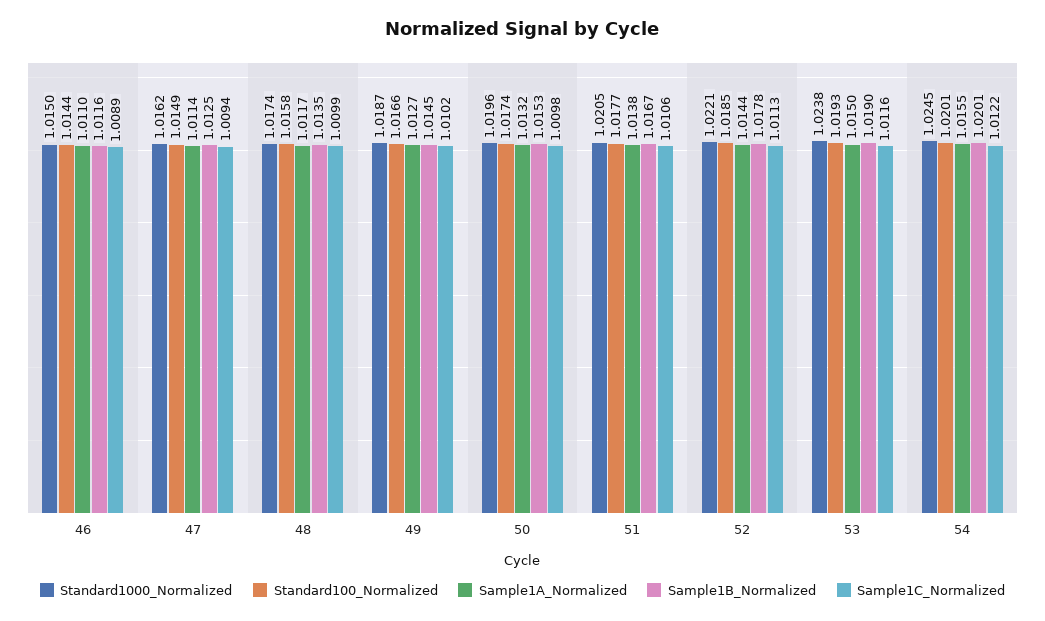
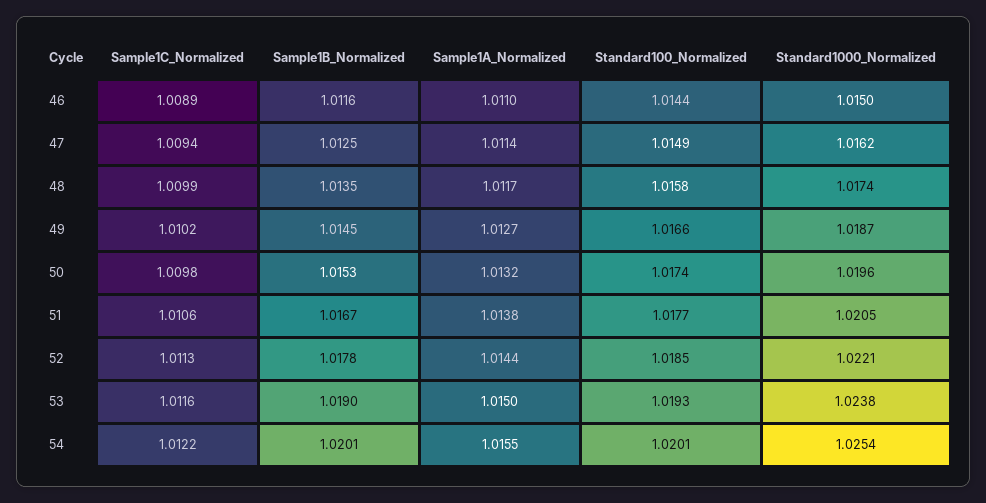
  {
    "Standard1000_Normalized": {
      "46": 1.015,
      "47": 1.0162,
      "48": 1.0174,
      "49": 1.0187,
      "50": 1.0196,
      "51": 1.0205,
      "52": 1.0221,
      "53": 1.0238,
-     "54": 1.0245
+     "54": 1.0254
    },
    "Standard100_Normalized": {
      "46": 1.0144,
      "47": 1.0149,
      "48": 1.0158,
      "49": 1.0166,
      "50": 1.0174,
      "51": 1.0177,
      "52": 1.0185,
      "53": 1.0193,
      "54": 1.0201
    },
    "Sample1A_Normalized": {
      "46": 1.011,
      "47": 1.0114,
      "48": 1.0117,
      "49": 1.0127,
      "50": 1.0132,
      "51": 1.0138,
      "52": 1.0144,
      "53": 1.015,
      "54": 1.0155
    },
    "Sample1B_Normalized": {
      "46": 1.0116,
      "47": 1.0125,
      "48": 1.0135,
      "49": 1.0145,
      "50": 1.0153,
      "51": 1.0167,
      "52": 1.0178,
      "53": 1.019,
      "54": 1.0201
    },
    "Sample1C_Normalized": {
      "46": 1.0089,
      "47": 1.0094,
      "48": 1.0099,
      "49": 1.0102,
      "50": 1.0098,
      "51": 1.0106,
      "52": 1.0113,
      "53": 1.0116,
      "54": 1.0122
    }
  }

